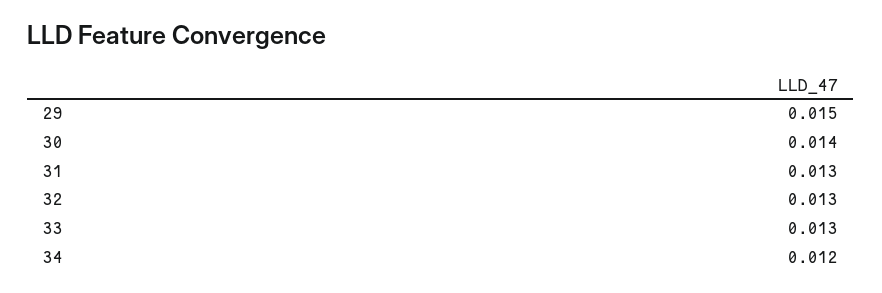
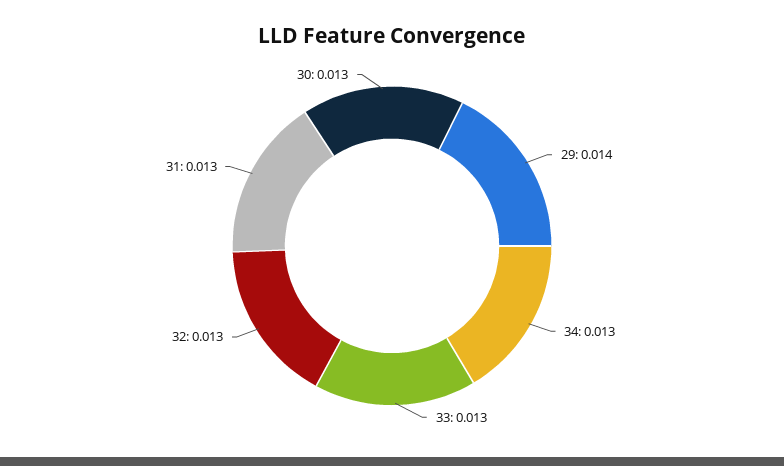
  {
-   "29": 0.015,
+   "29": 0.014,
-   "30": 0.014,
+   "30": 0.013,
    "31": 0.013,
    "32": 0.013,
    "33": 0.013,
-   "34": 0.012
+   "34": 0.013
  }

